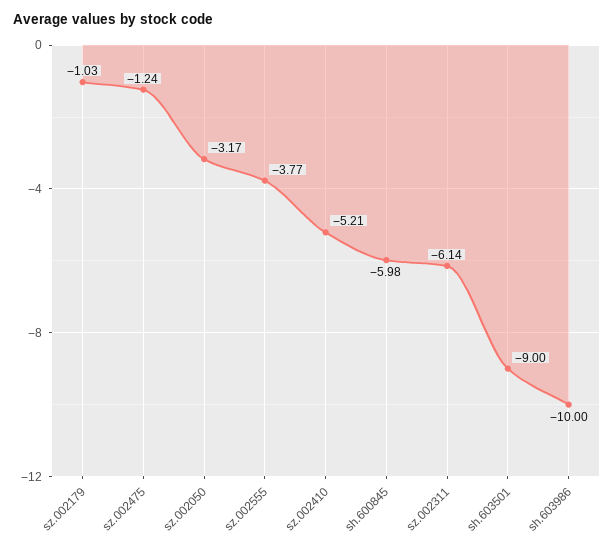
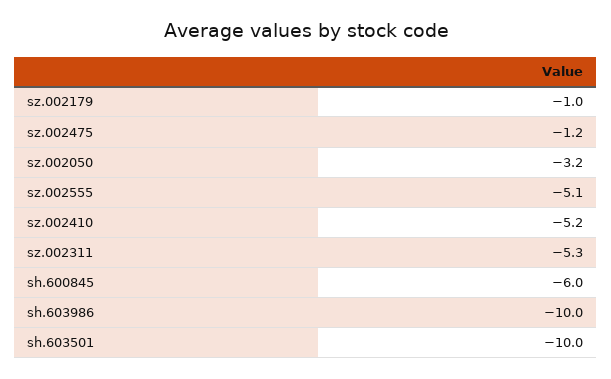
  {
    "sz.002179": -1.03,
    "sz.002475": -1.24,
    "sz.002050": -3.17,
-   "sz.002555": -3.77,
+   "sz.002555": -5.1,
    "sz.002410": -5.21,
    "sh.600845": -5.98,
-   "sz.002311": -6.14,
+   "sz.002311": -5.3,
-   "sh.603501": -9,
+   "sh.603501": -10,
    "sh.603986": -10
  }

